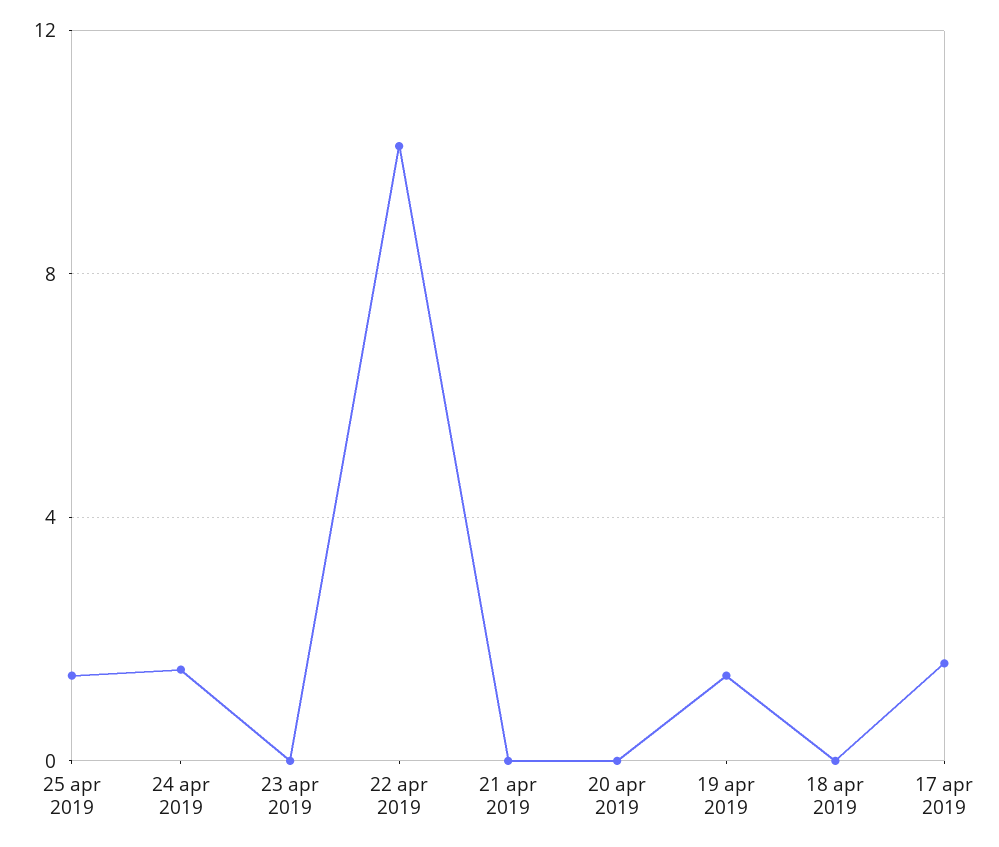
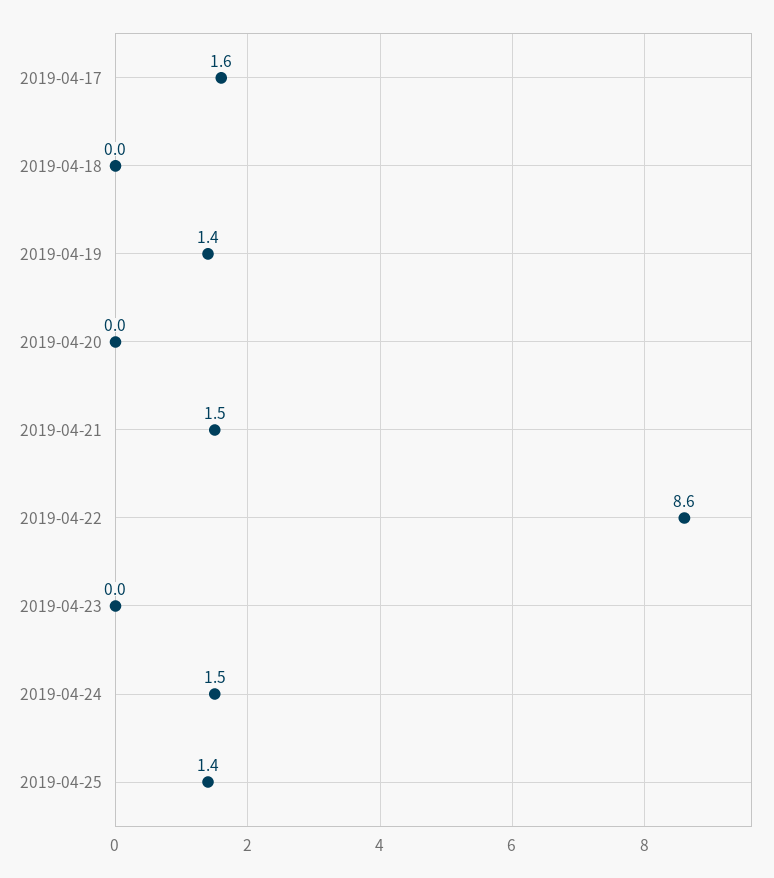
  {
    "25 apr 2019": 1.4,
    "24 apr 2019": 1.5,
    "23 apr 2019": 0,
-   "22 apr 2019": 10,
+   "22 apr 2019": 8.6,
-   "21 apr 2019": 0,
+   "21 apr 2019": 1.5,
    "20 apr 2019": 0,
    "19 apr 2019": 1.4,
    "18 apr 2019": 0,
    "17 apr 2019": 1.6
  }

